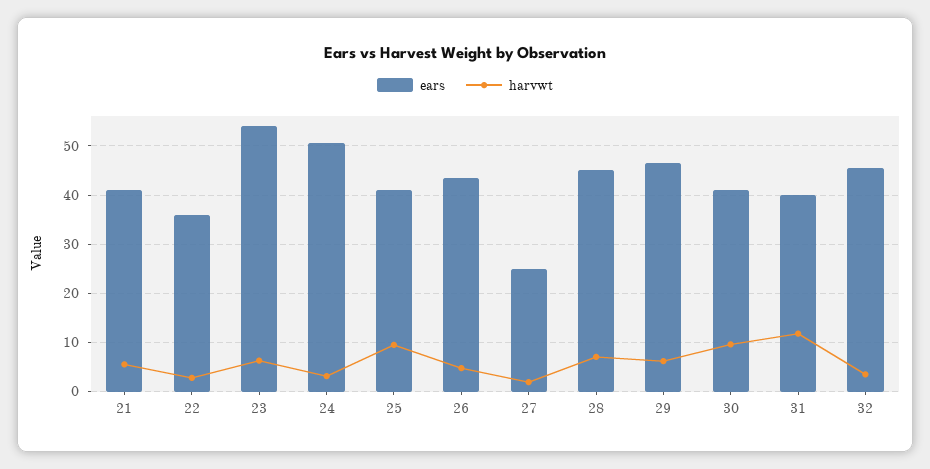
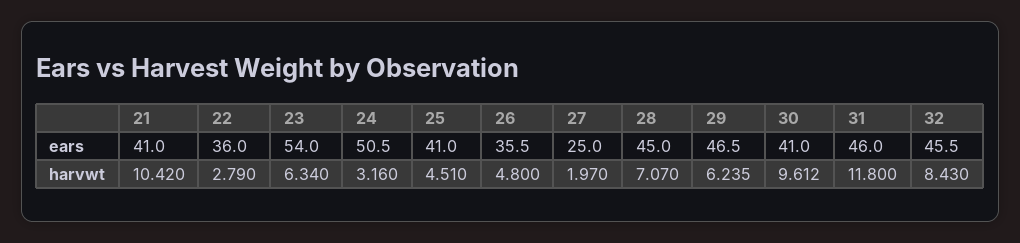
  {
    "ears": {
      "21": 41,
      "22": 36,
      "23": 54,
      "24": 50.5,
      "25": 41,
-     "26": 44,
+     "26": 35.5,
      "27": 25,
      "28": 45,
      "29": 46.5,
      "30": 41,
-     "31": 40,
+     "31": 46,
      "32": 45.5
    },
    "harvwt": {
-     "21": 6,
+     "21": 10.42,
      "22": 2.79,
      "23": 6.34,
      "24": 3.16,
-     "25": 10,
+     "25": 4.51,
      "26": 4.8,
      "27": 1.97,
      "28": 7.07,
      "29": 6.235,
      "30": 9.612,
      "31": 11.8,
-     "32": 4
+     "32": 8.43
    }
  }

